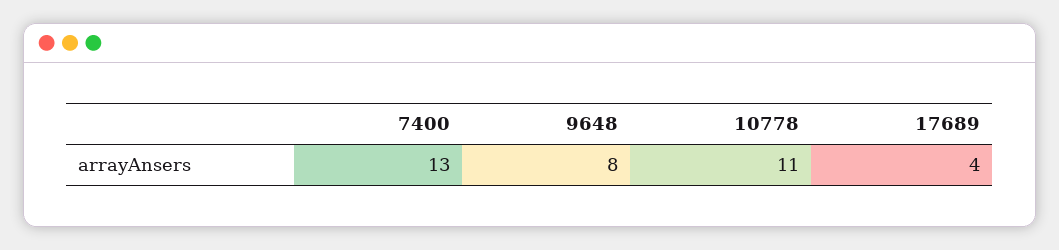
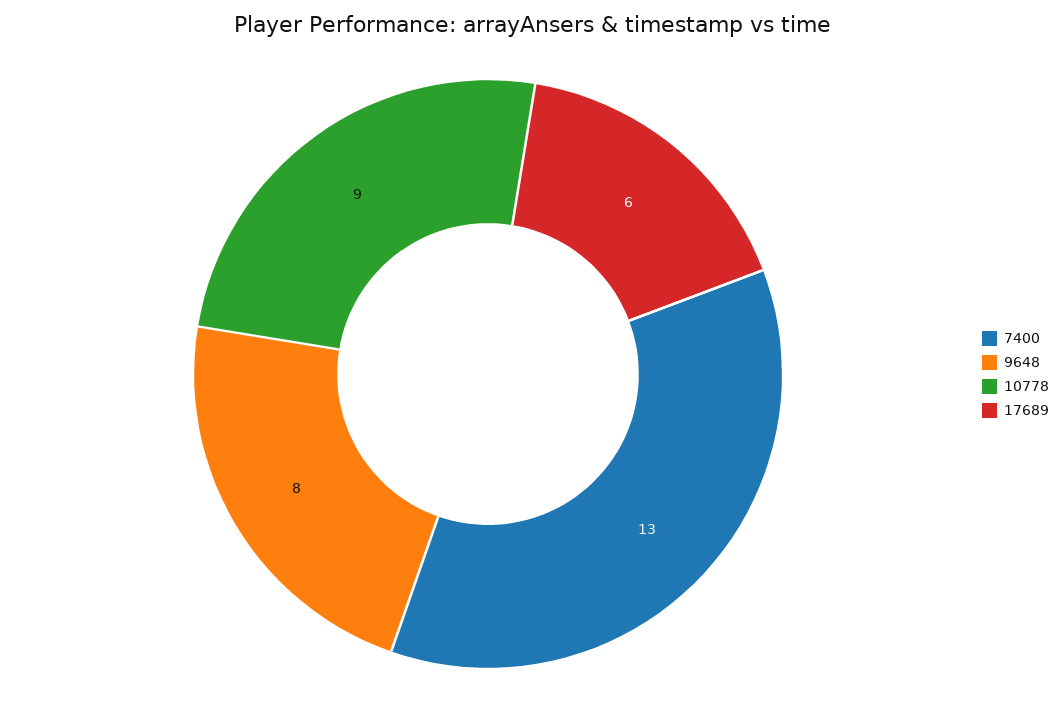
  {
    "7400": 13,
    "9648": 8,
-   "10778": 11,
+   "10778": 9,
-   "17689": 4
+   "17689": 6
  }

